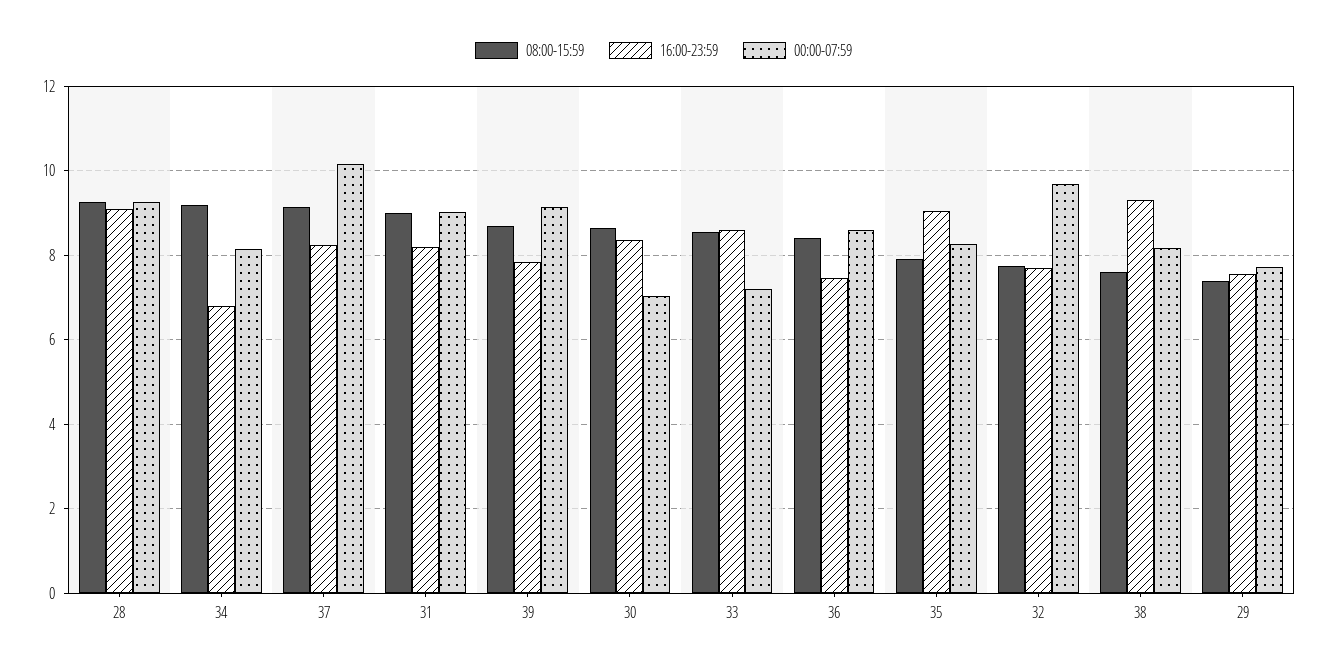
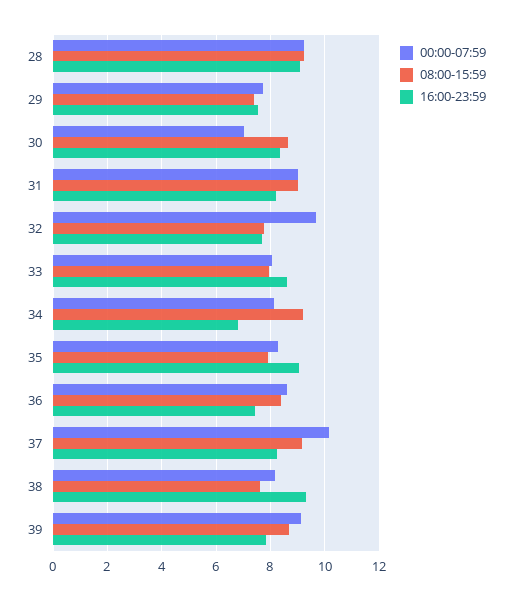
  {
    "08:00-15:59": {
      "28": 9.2,
      "34": 9.2,
      "37": 9.2,
      "31": 9,
      "39": 8.8,
      "30": 8.6,
-     "33": 8.6,
+     "33": 8,
      "36": 8.4,
      "35": 8,
      "32": 7.8,
      "38": 7.6,
      "29": 7.4
    },
    "16:00-23:59": {
      "28": 9.2,
      "34": 6.8,
      "37": 8.2,
      "31": 8.2,
      "39": 7.8,
      "30": 8.4,
      "33": 8.6,
      "36": 7.4,
      "35": 9,
      "32": 7.8,
      "38": 9.4,
      "29": 7.6
    },
    "00:00-07:59": {
      "28": 9.2,
      "34": 8.2,
      "37": 10.2,
      "31": 9,
      "39": 9.2,
      "30": 7,
-     "33": 7.2,
+     "33": 8,
      "36": 8.6,
      "35": 8.2,
      "32": 9.6,
      "38": 8.2,
      "29": 7.8
    }
  }

